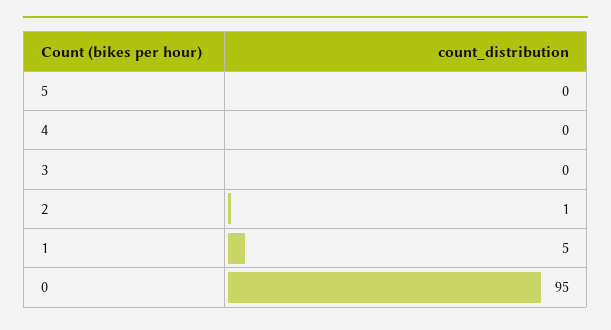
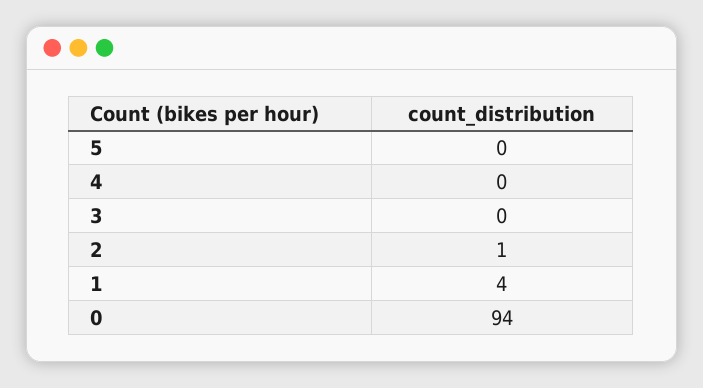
  {
    "5": 0,
    "4": 0,
    "3": 0,
    "2": 1,
-   "1": 5,
+   "1": 4,
-   "0": 95
+   "0": 94
  }

